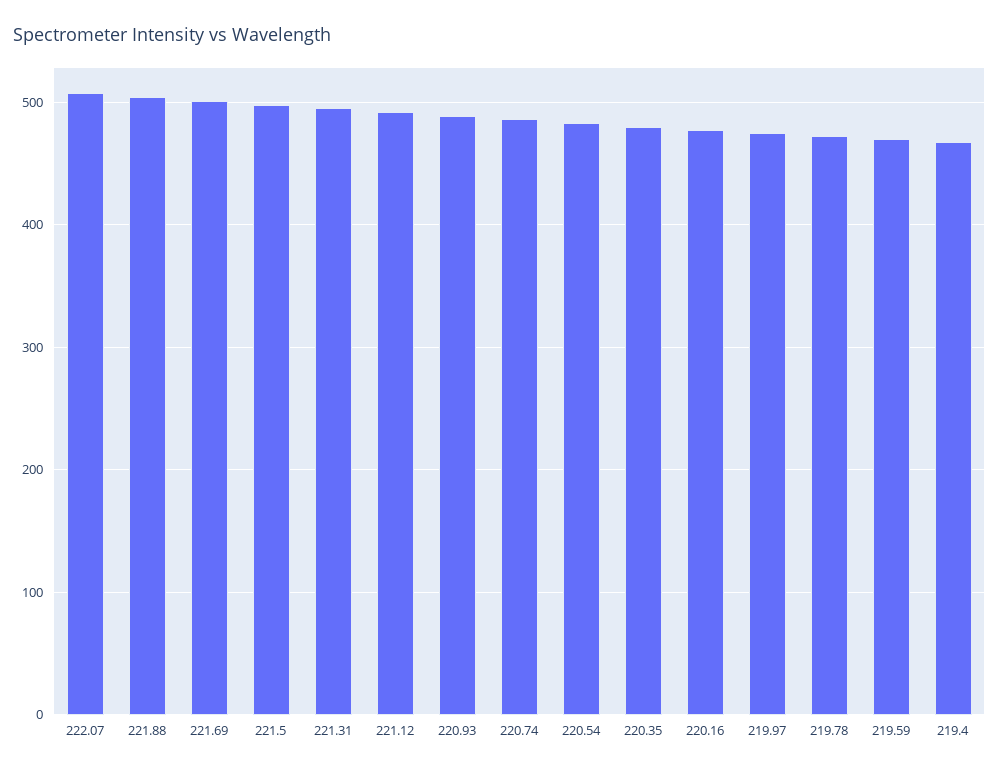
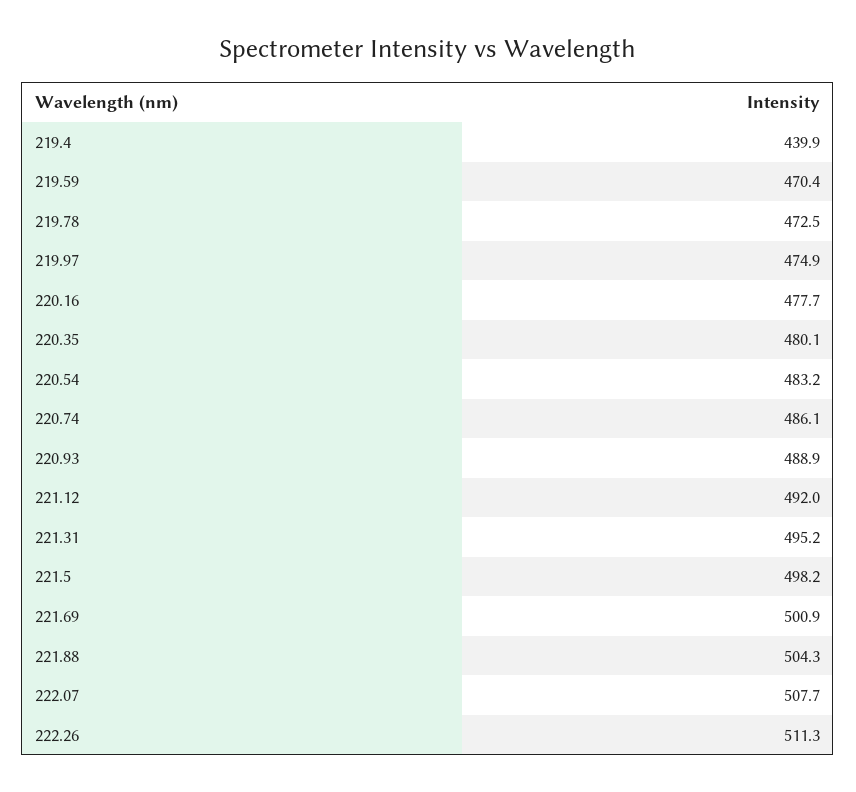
  {
    "222.07": 507.7,
    "221.88": 504.3,
    "221.69": 500.9,
    "221.5": 498.2,
    "221.31": 495.2,
    "221.12": 492,
    "220.93": 488.9,
    "220.74": 486.1,
    "220.54": 483.2,
    "220.35": 480.1,
    "220.16": 477.7,
    "219.97": 474.9,
    "219.78": 472.5,
    "219.59": 470.4,
-   "219.4": 470
+   "219.4": 439.9,
+   "222.26": 511.3
  }

